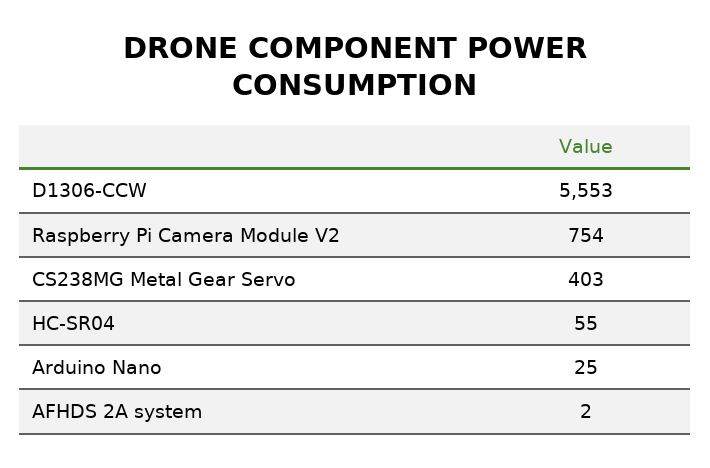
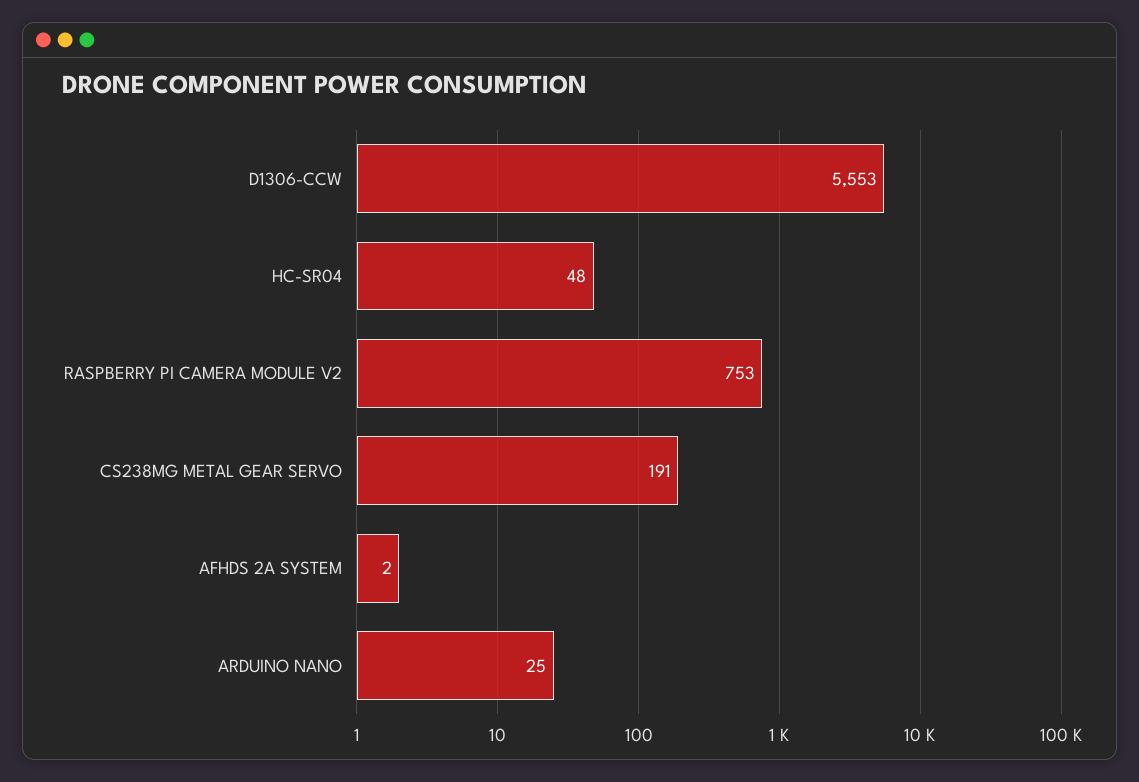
  {
    "D1306-CCW": 5553,
-   "Raspberry Pi Camera Module V2": 754,
+   "Raspberry Pi Camera Module V2": 753,
-   "CS238MG Metal Gear Servo": 403,
+   "CS238MG Metal Gear Servo": 191,
-   "HC-SR04": 55,
+   "HC-SR04": 48,
    "Arduino Nano": 25,
    "AFHDS 2A system": 2
  }

